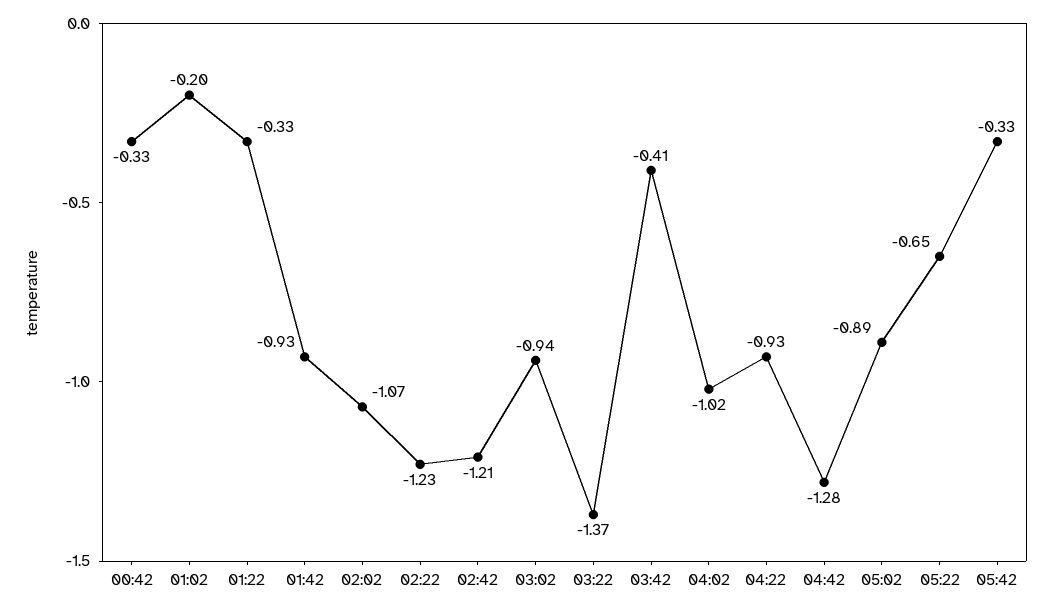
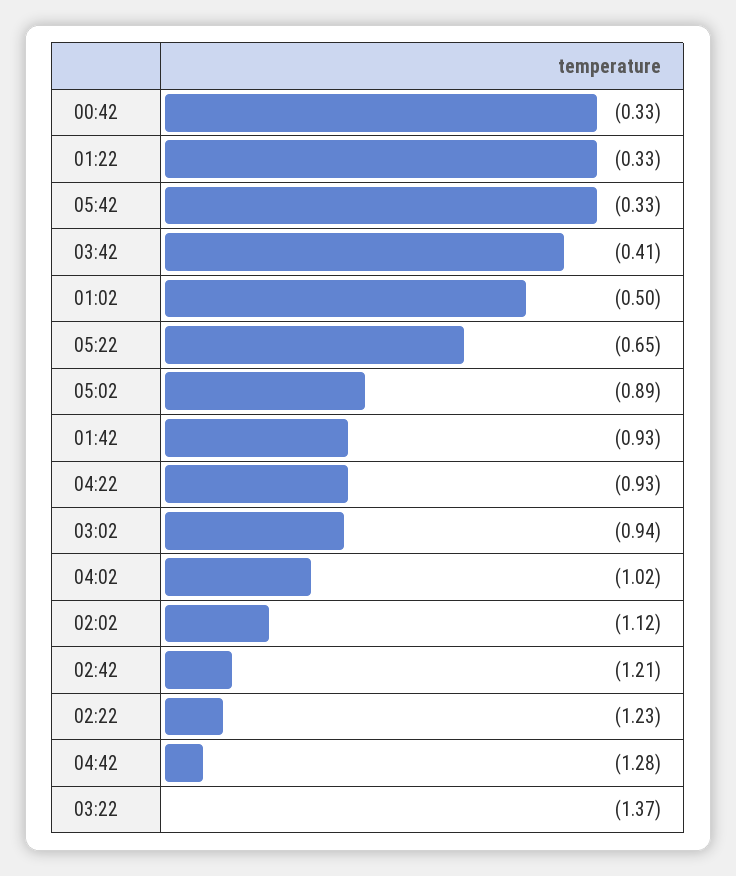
  {
    "00:42": -0.33,
-   "01:02": -0.2,
+   "01:02": -0.5,
    "01:22": -0.33,
    "01:42": -0.93,
-   "02:02": -1.07,
+   "02:02": -1.12,
    "02:22": -1.23,
    "02:42": -1.21,
    "03:02": -0.94,
    "03:22": -1.37,
    "03:42": -0.41,
    "04:02": -1.02,
    "04:22": -0.93,
    "04:42": -1.28,
    "05:02": -0.89,
    "05:22": -0.65,
    "05:42": -0.33
  }

